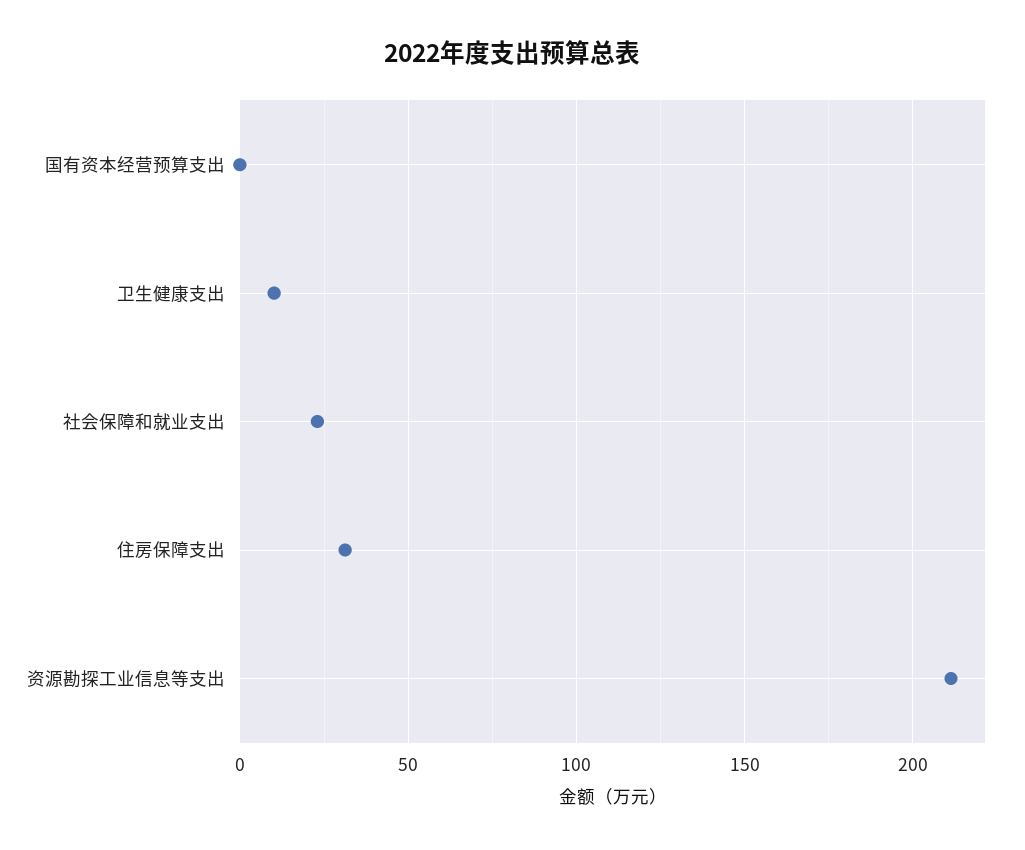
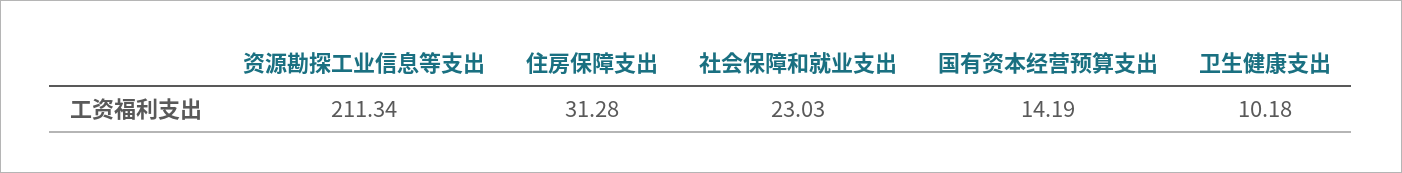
  {
-   "国有资本经营预算支出": 0,
+   "国有资本经营预算支出": 14.19,
    "卫生健康支出": 10.18,
    "社会保障和就业支出": 23.03,
    "住房保障支出": 31.28,
    "资源勘探工业信息等支出": 211.34
  }

